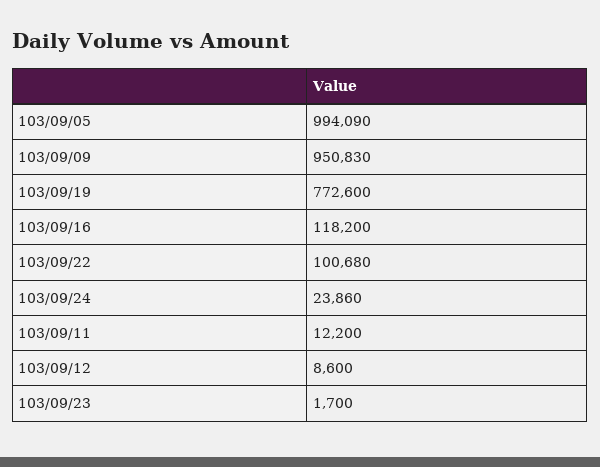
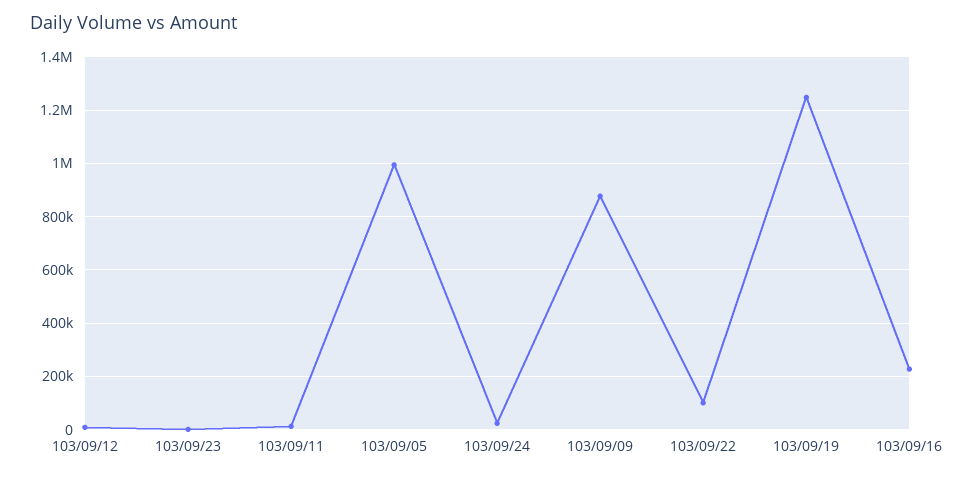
  {
    "103/09/05": 994090,
-   "103/09/09": 950830,
+   "103/09/09": 875000,
-   "103/09/19": 772600,
+   "103/09/19": 1250000,
-   "103/09/16": 118200,
+   "103/09/16": 225000,
    "103/09/22": 100680,
    "103/09/24": 23860,
    "103/09/11": 12200,
    "103/09/12": 8600,
    "103/09/23": 1700
  }

